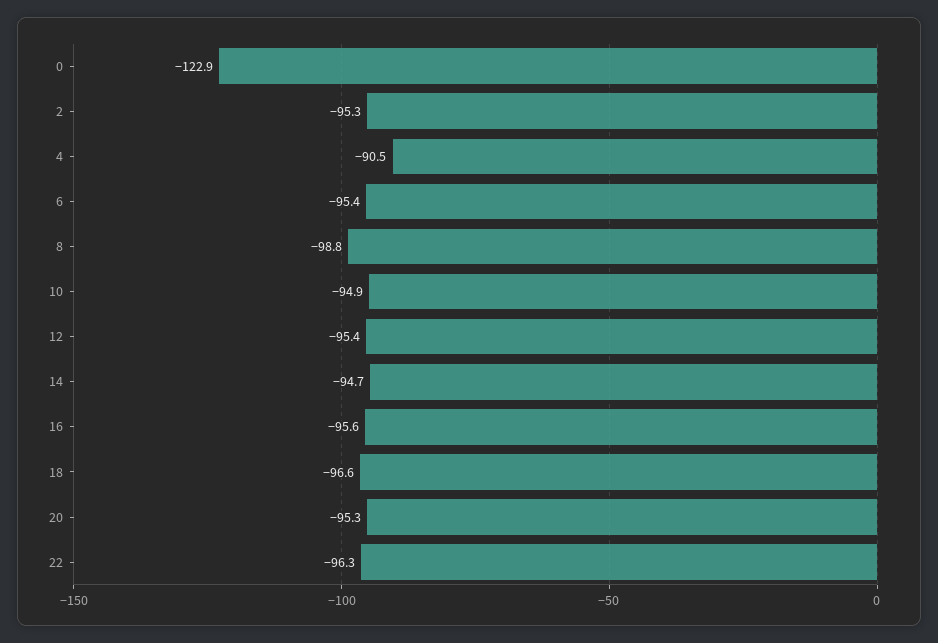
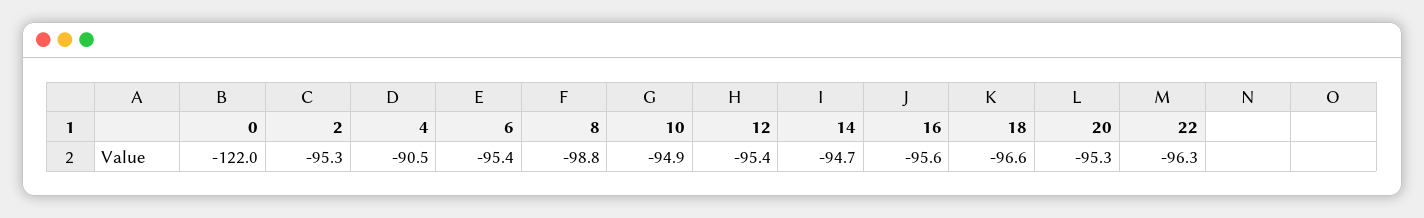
  {
-   "0": -122.9,
+   "0": -122,
    "2": -95.3,
    "4": -90.5,
    "6": -95.4,
    "8": -98.8,
    "10": -94.9,
    "12": -95.4,
    "14": -94.7,
    "16": -95.6,
    "18": -96.6,
    "20": -95.3,
    "22": -96.3
  }

